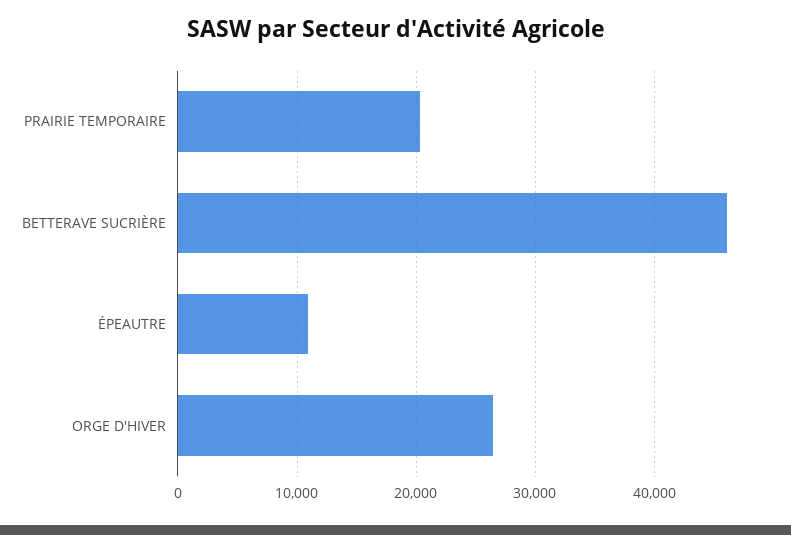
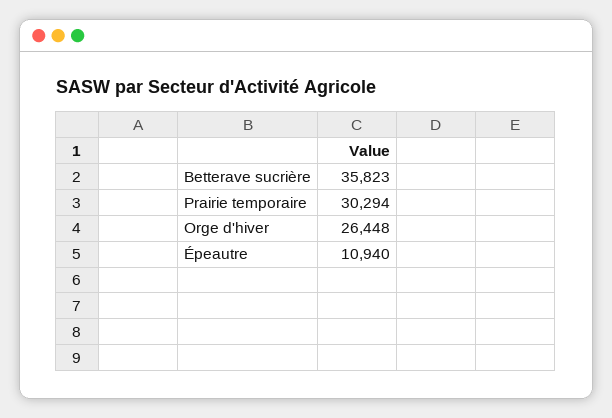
  {
-   "PRAIRIE TEMPORAIRE": 20000,
+   "PRAIRIE TEMPORAIRE": 30294,
-   "BETTERAVE SUCRIÈRE": 46000,
+   "BETTERAVE SUCRIÈRE": 35823,
    "ÉPEAUTRE": 10940,
    "ORGE D'HIVER": 26448
  }

